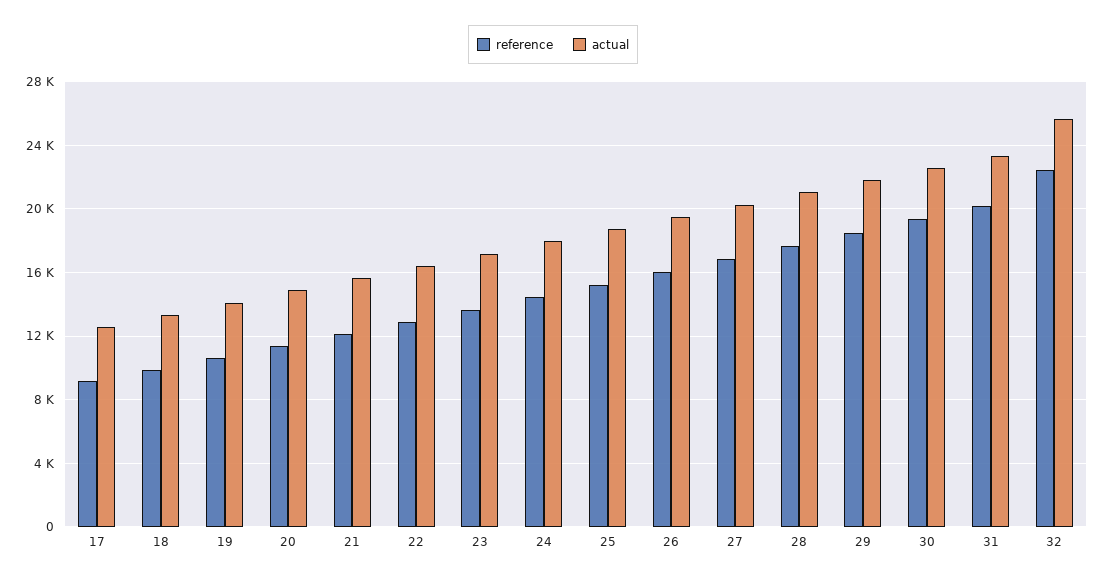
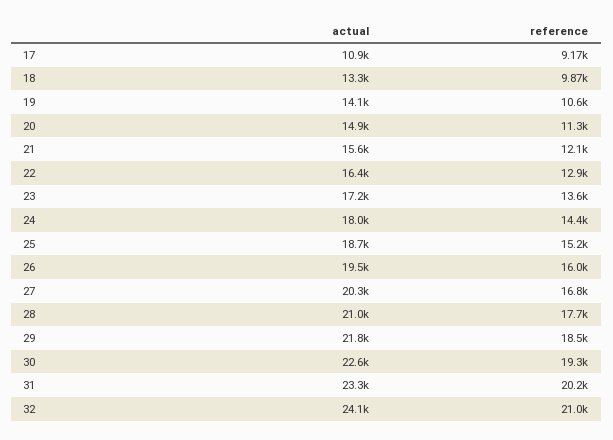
  {
    "reference": {
      "17": 9170,
      "18": 9870,
      "19": 10600,
      "20": 11300,
      "21": 12100,
      "22": 12900,
      "23": 13600,
      "24": 14400,
      "25": 15200,
      "26": 16000,
      "27": 16800,
      "28": 17700,
      "29": 18500,
      "30": 19300,
      "31": 20200,
-     "32": 22500
+     "32": 21000
    },
    "actual": {
-     "17": 12500,
+     "17": 10900,
      "18": 13300,
      "19": 14100,
      "20": 14900,
      "21": 15600,
      "22": 16400,
      "23": 17200,
      "24": 18000,
      "25": 18700,
      "26": 19500,
      "27": 20300,
      "28": 21000,
      "29": 21800,
      "30": 22600,
      "31": 23300,
-     "32": 25500
+     "32": 24100
    }
  }

